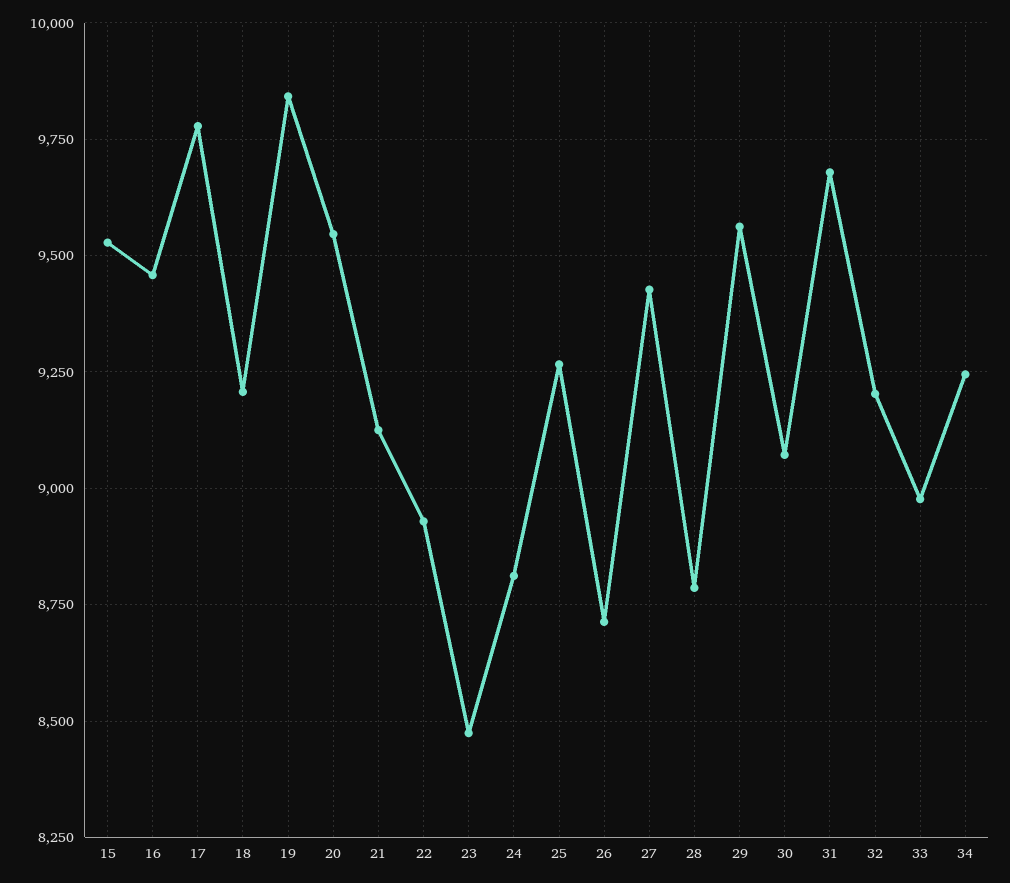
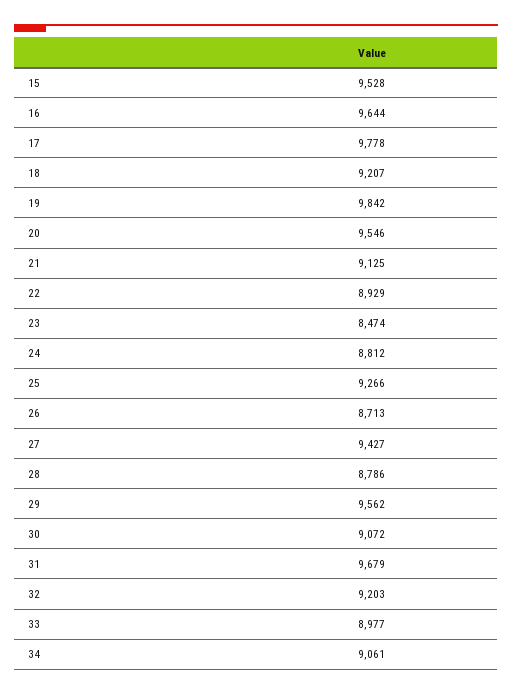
  {
    "15": 9528,
-   "16": 9450,
+   "16": 9644,
    "17": 9778,
    "18": 9207,
    "19": 9842,
    "20": 9546,
    "21": 9125,
    "22": 8929,
    "23": 8474,
    "24": 8812,
    "25": 9266,
    "26": 8713,
    "27": 9427,
    "28": 8786,
    "29": 9562,
    "30": 9072,
    "31": 9679,
    "32": 9203,
    "33": 8977,
-   "34": 9250
+   "34": 9061
  }

